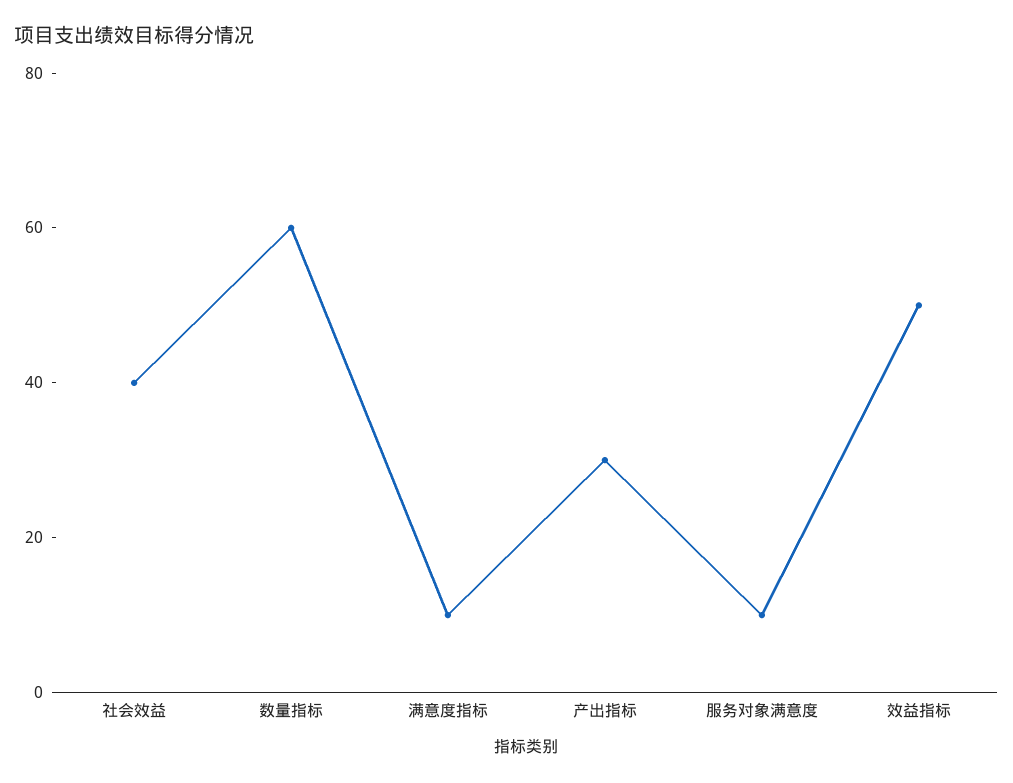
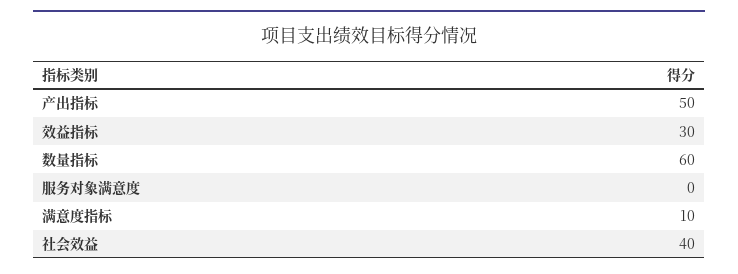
  {
    "社会效益": 40,
    "数量指标": 60,
    "满意度指标": 10,
-   "产出指标": 30,
+   "产出指标": 50,
-   "服务对象满意度": 10,
+   "服务对象满意度": 0,
-   "效益指标": 50
+   "效益指标": 30
  }

